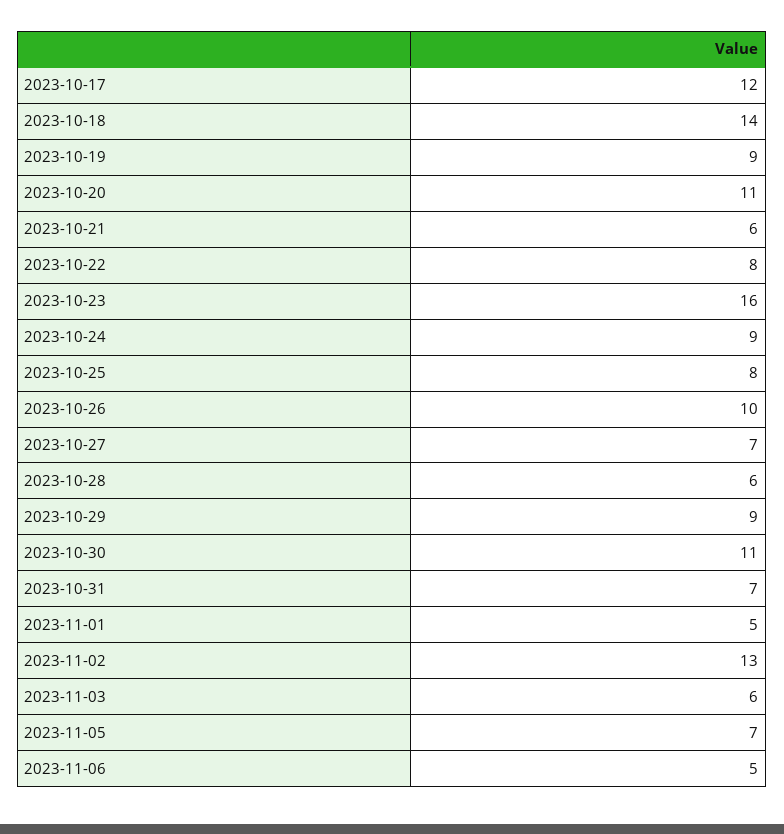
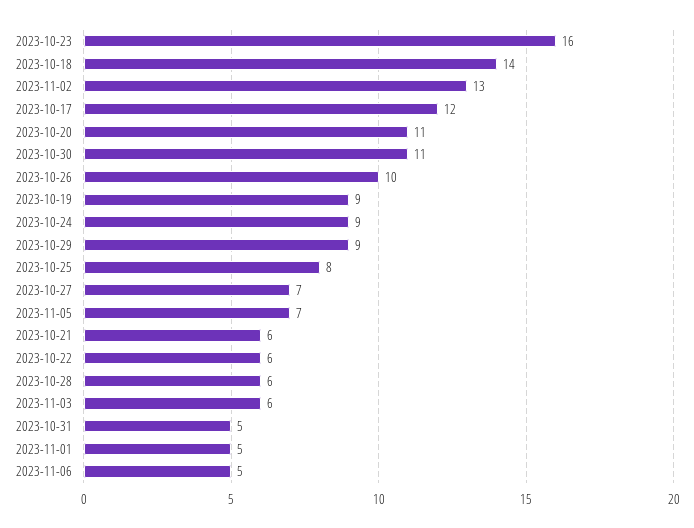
  {
    "2023-10-17": 12,
    "2023-10-18": 14,
    "2023-10-19": 9,
    "2023-10-20": 11,
    "2023-10-21": 6,
-   "2023-10-22": 8,
+   "2023-10-22": 6,
    "2023-10-23": 16,
    "2023-10-24": 9,
    "2023-10-25": 8,
    "2023-10-26": 10,
    "2023-10-27": 7,
    "2023-10-28": 6,
    "2023-10-29": 9,
    "2023-10-30": 11,
-   "2023-10-31": 7,
+   "2023-10-31": 5,
    "2023-11-01": 5,
    "2023-11-02": 13,
    "2023-11-03": 6,
    "2023-11-05": 7,
    "2023-11-06": 5
  }

